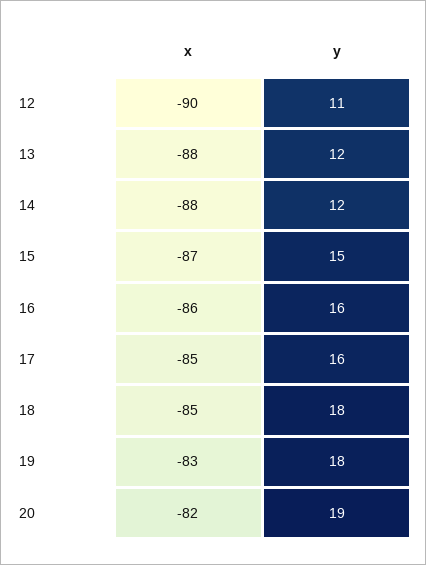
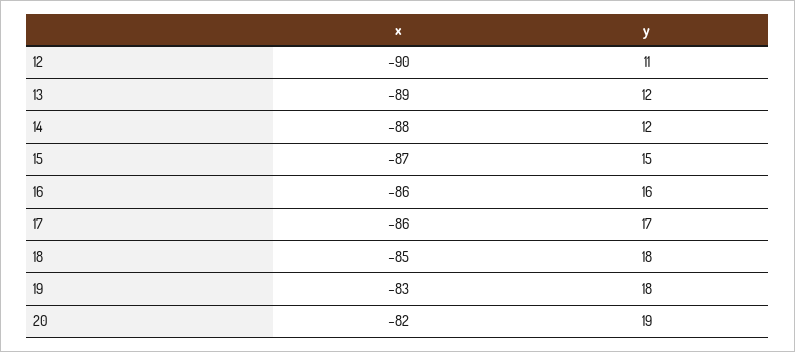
  {
    "x": {
      "12": -90,
-     "13": -88,
+     "13": -89,
      "14": -88,
      "15": -87,
      "16": -86,
-     "17": -85,
+     "17": -86,
      "18": -85,
      "19": -83,
      "20": -82
    },
    "y": {
      "12": 11,
      "13": 12,
      "14": 12,
      "15": 15,
      "16": 16,
-     "17": 16,
+     "17": 17,
      "18": 18,
      "19": 18,
      "20": 19
    }
  }

